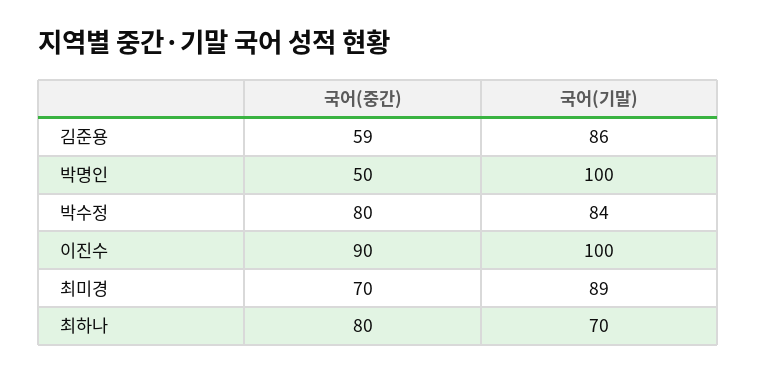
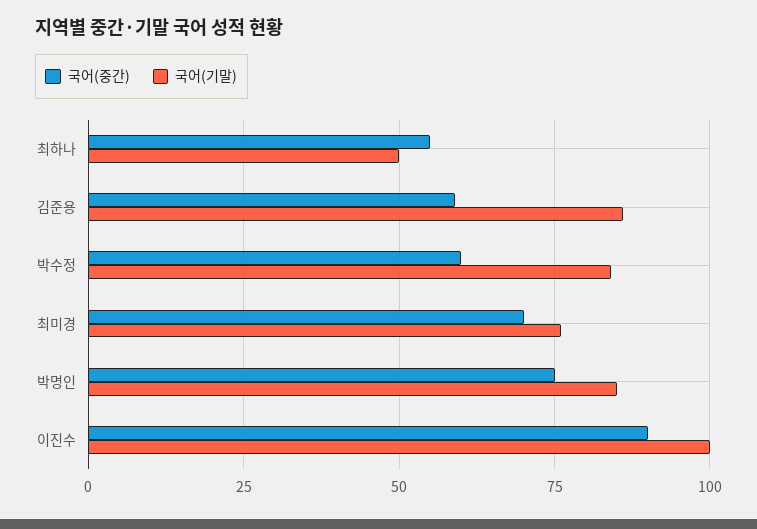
  {
    "국어(중간)": {
      "김준용": 59,
-     "박명인": 50,
+     "박명인": 75,
-     "박수정": 80,
+     "박수정": 60,
      "이진수": 90,
      "최미경": 70,
-     "최하나": 80
+     "최하나": 55
    },
    "국어(기말)": {
      "김준용": 86,
-     "박명인": 100,
+     "박명인": 85,
      "박수정": 84,
      "이진수": 100,
-     "최미경": 89,
+     "최미경": 75,
-     "최하나": 70
+     "최하나": 50
    }
  }

